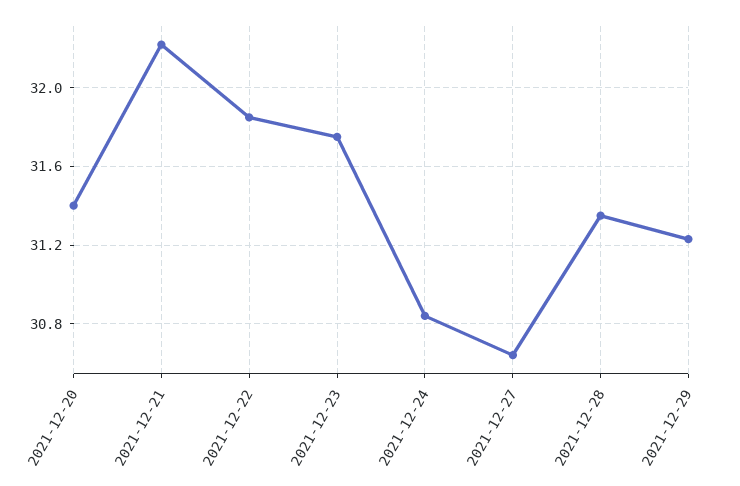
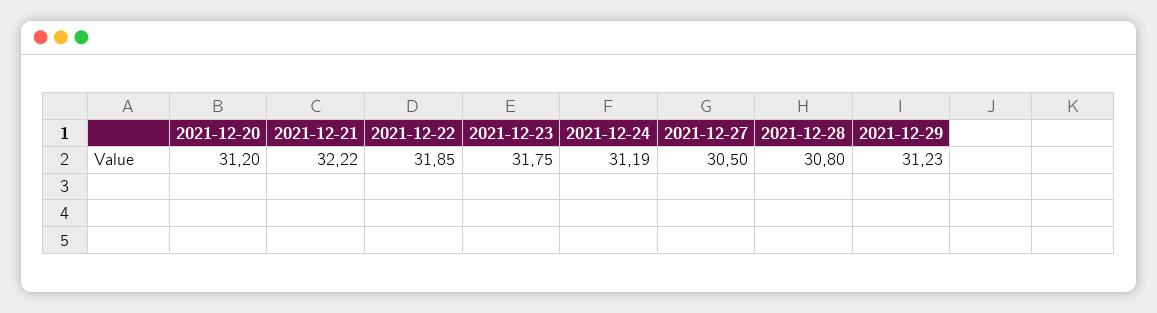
  {
-   "2021-12-20": 31.4,
+   "2021-12-20": 31.2,
    "2021-12-21": 32.22,
    "2021-12-22": 31.85,
    "2021-12-23": 31.75,
-   "2021-12-24": 30.85,
+   "2021-12-24": 31.19,
-   "2021-12-27": 30.65,
+   "2021-12-27": 30.5,
-   "2021-12-28": 31.35,
+   "2021-12-28": 30.8,
    "2021-12-29": 31.23
  }

